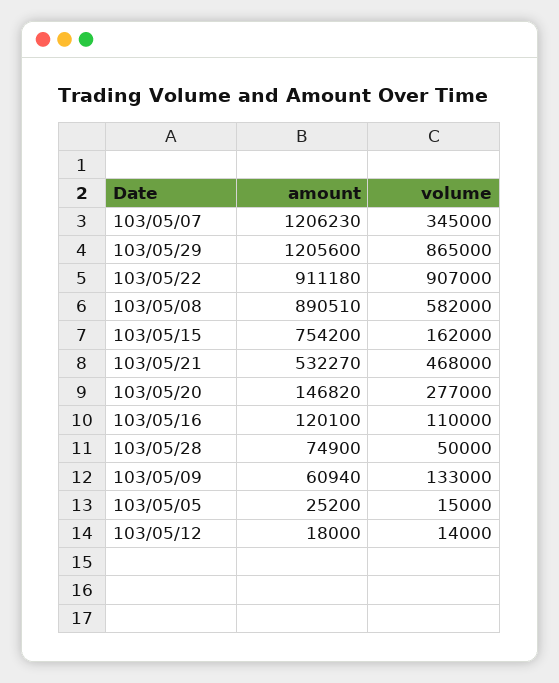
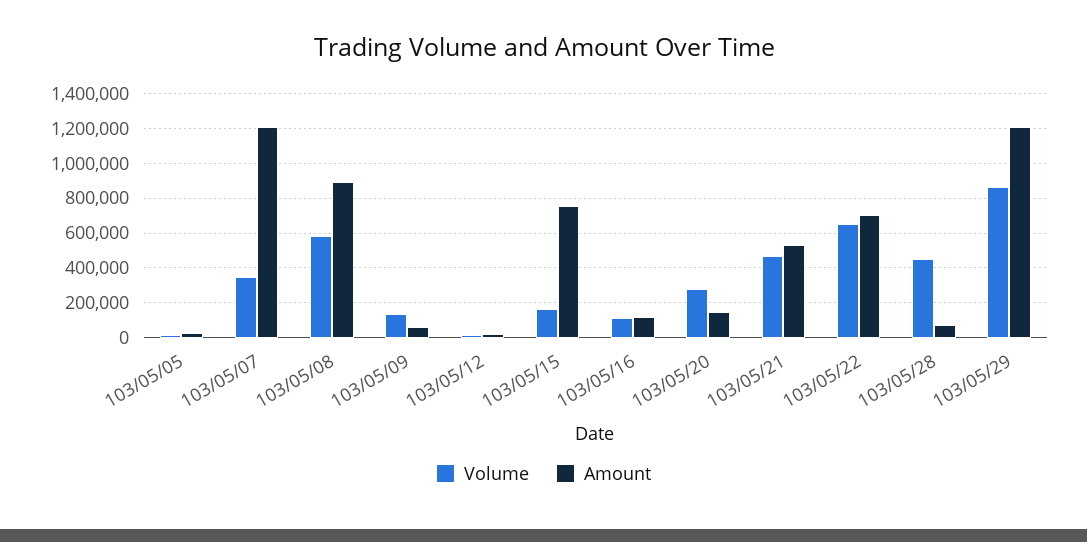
  {
    "amount": {
      "103/05/07": 1206230,
      "103/05/29": 1205600,
-     "103/05/22": 911180,
+     "103/05/22": 700000,
      "103/05/08": 890510,
      "103/05/15": 754200,
      "103/05/21": 532270,
      "103/05/20": 146820,
      "103/05/16": 120100,
      "103/05/28": 74900,
      "103/05/09": 60940,
      "103/05/05": 25200,
      "103/05/12": 18000
    },
    "volume": {
      "103/05/07": 345000,
      "103/05/29": 865000,
-     "103/05/22": 907000,
+     "103/05/22": 650000,
      "103/05/08": 582000,
      "103/05/15": 162000,
      "103/05/21": 468000,
      "103/05/20": 277000,
      "103/05/16": 110000,
-     "103/05/28": 50000,
+     "103/05/28": 450000,
      "103/05/09": 133000,
      "103/05/05": 15000,
      "103/05/12": 14000
    }
  }

